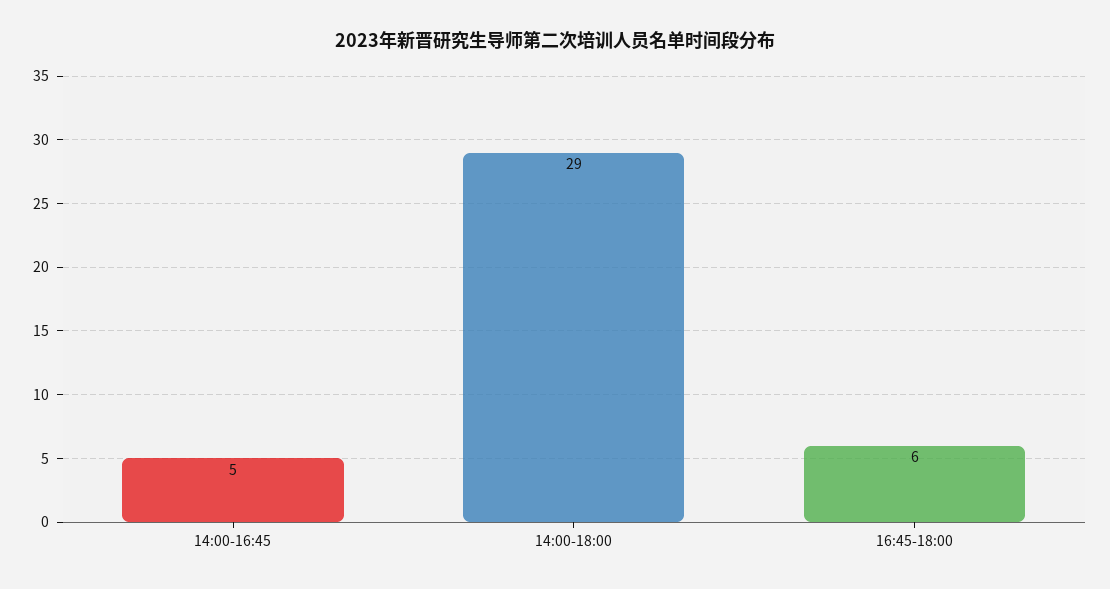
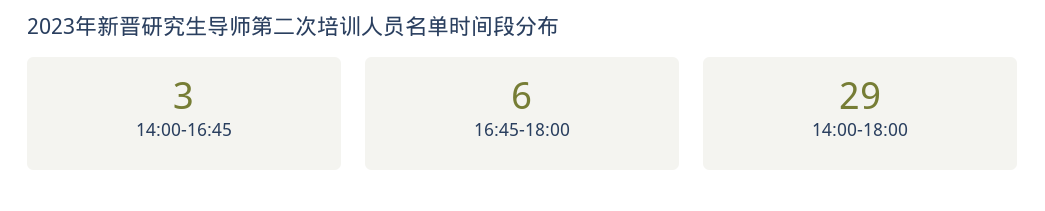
  {
-   "14:00-16:45": 5,
+   "14:00-16:45": 3,
    "14:00-18:00": 29,
    "16:45-18:00": 6
  }

